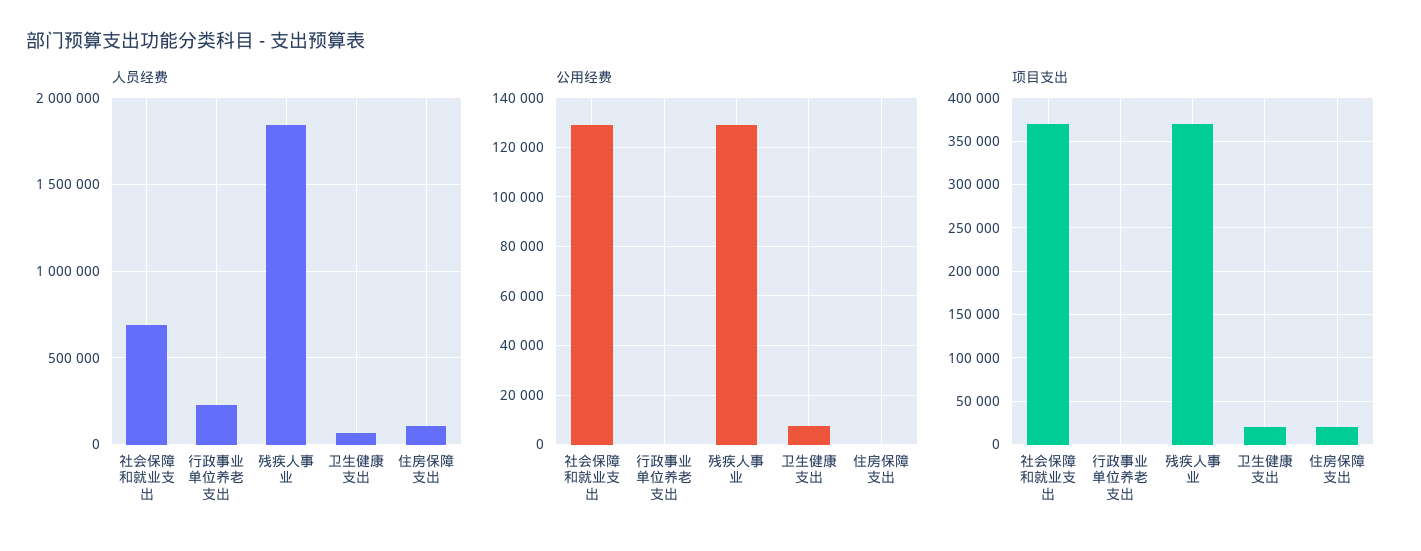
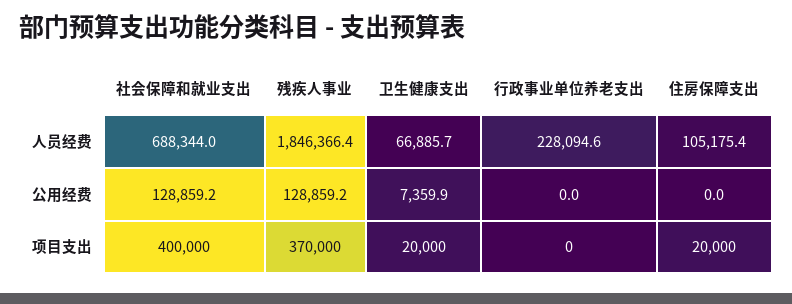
  {
    "人员经费": {
      "社会保障和就业支出": 688344,
      "行政事业单位养老支出": 228094.6,
      "残疾人事业": 1846366.4,
      "卫生健康支出": 66885.7,
      "住房保障支出": 105175.4
    },
    "公用经费": {
      "社会保障和就业支出": 128859.2,
      "行政事业单位养老支出": 0,
      "残疾人事业": 128859.2,
      "卫生健康支出": 7359.9,
      "住房保障支出": 0
    },
    "项目支出": {
-     "社会保障和就业支出": 370000,
+     "社会保障和就业支出": 400000,
      "行政事业单位养老支出": 0,
      "残疾人事业": 370000,
      "卫生健康支出": 20000,
      "住房保障支出": 20000
    }
  }

